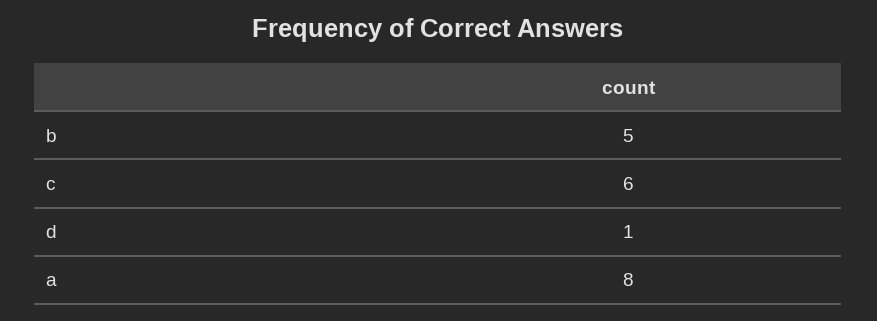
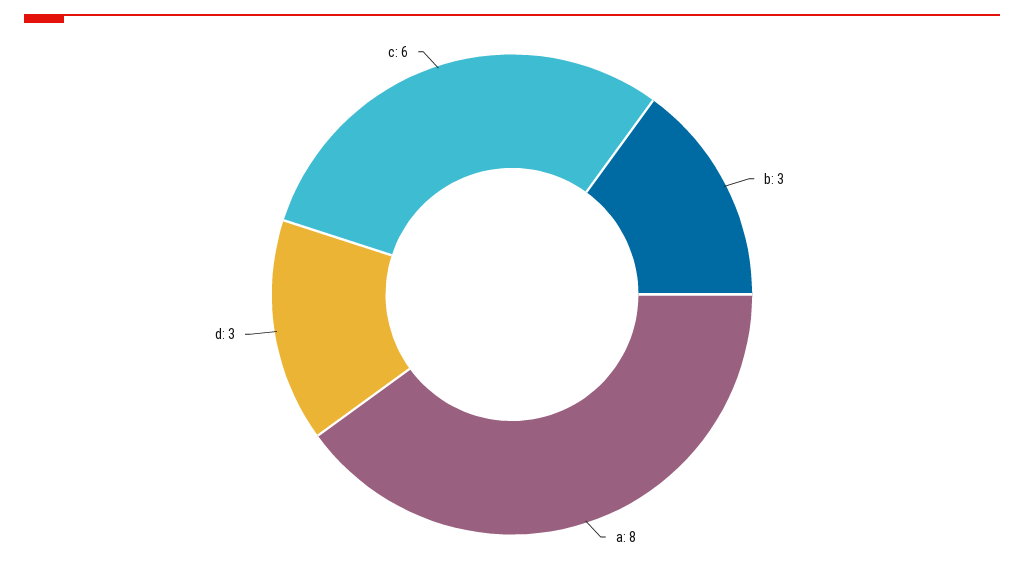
  {
-   "b": 5,
+   "b": 3,
    "c": 6,
-   "d": 1,
+   "d": 3,
    "a": 8
  }

